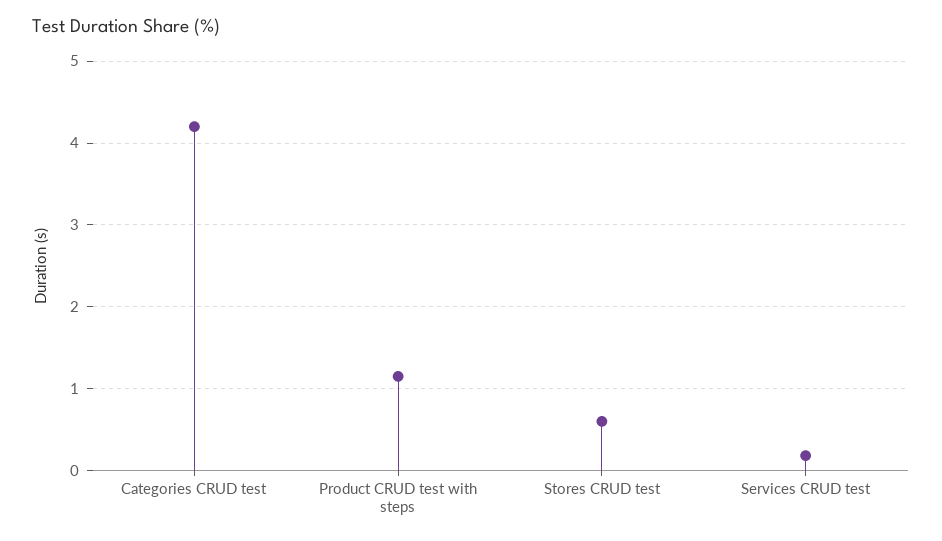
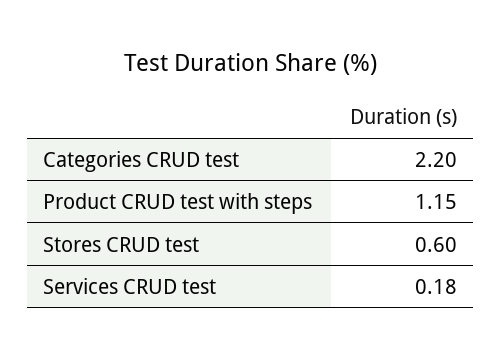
  {
-   "Categories CRUD test": 4.2,
+   "Categories CRUD test": 2.2,
    "Product CRUD test with steps": 1.15,
    "Stores CRUD test": 0.6,
    "Services CRUD test": 0.18
  }

